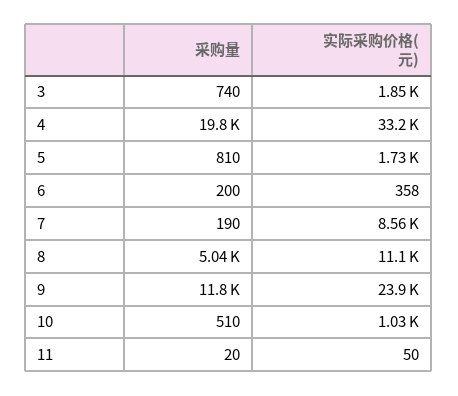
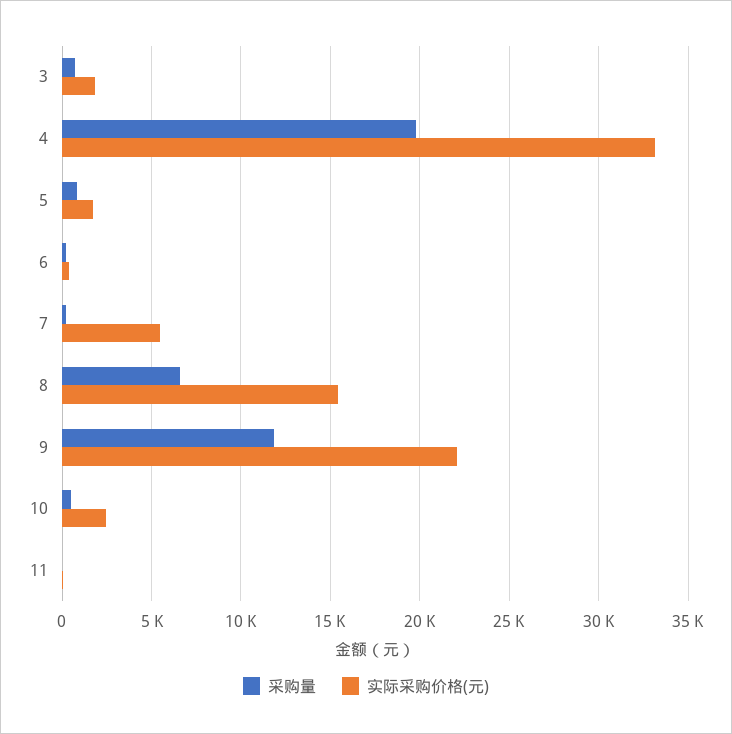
  {
    "采购量": {
      "3": 740,
      "4": 19800,
      "5": 810,
      "6": 200,
      "7": 190,
-     "8": 5040,
+     "8": 6500,
      "9": 11800,
      "10": 510,
      "11": 20
    },
    "实际采购价格(元)": {
      "3": 1850,
      "4": 33200,
      "5": 1730,
      "6": 358,
-     "7": 8560,
+     "7": 5500,
-     "8": 11100,
+     "8": 15500,
-     "9": 23900,
+     "9": 22000,
-     "10": 1030,
+     "10": 2500,
      "11": 50
    }
  }

